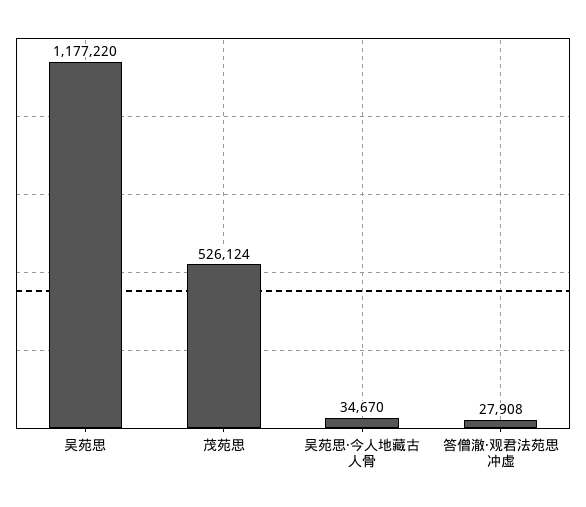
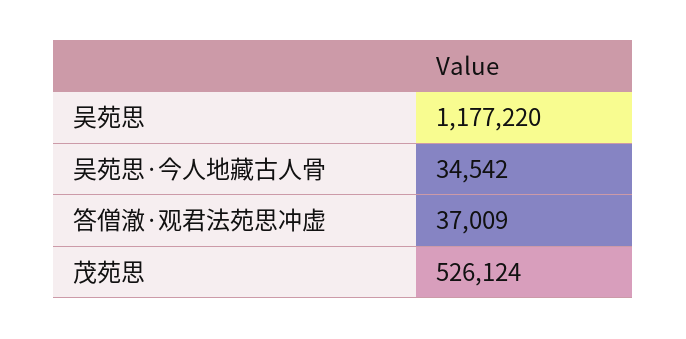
  {
    "吴苑思": 1177220,
    "茂苑思": 526124,
-   "吴苑思·今人地藏古人骨": 34670,
+   "吴苑思·今人地藏古人骨": 34542,
-   "答僧澈·观君法苑思冲虚": 27908
+   "答僧澈·观君法苑思冲虚": 37009
  }

